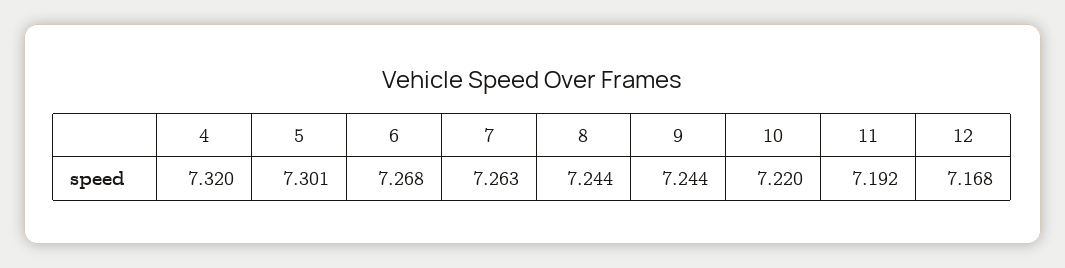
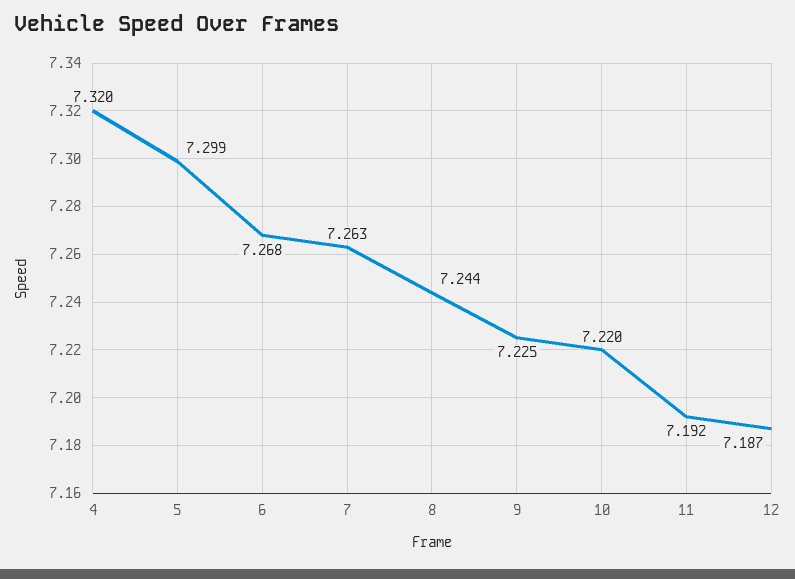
  {
    "4": 7.32,
-   "5": 7.301,
+   "5": 7.299,
    "6": 7.268,
    "7": 7.263,
    "8": 7.244,
-   "9": 7.244,
+   "9": 7.225,
    "10": 7.22,
    "11": 7.192,
-   "12": 7.168
+   "12": 7.187
  }

